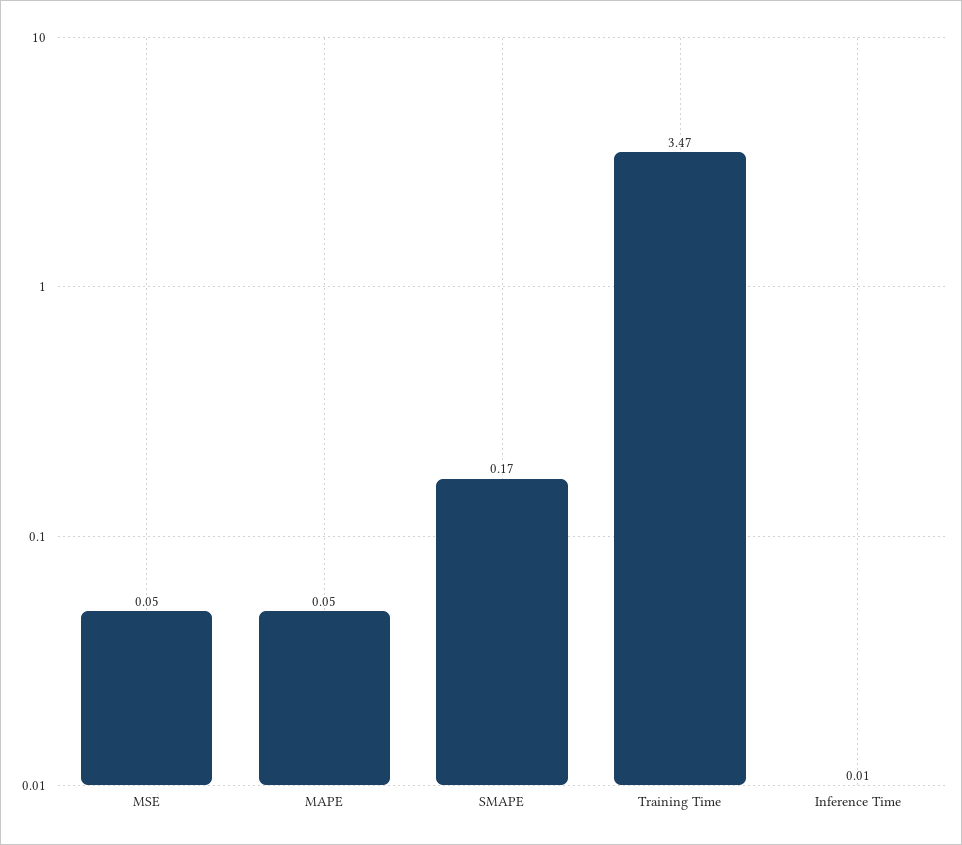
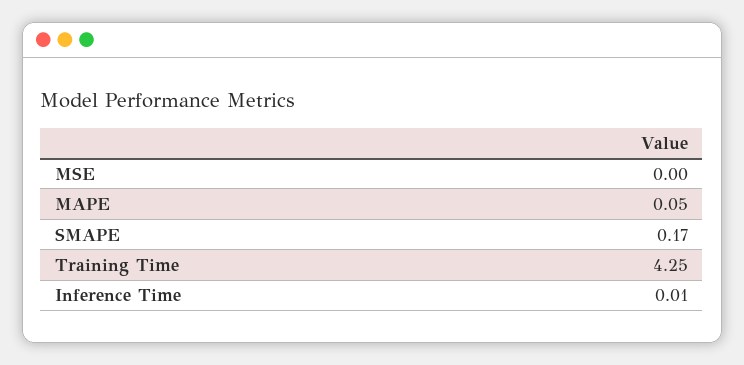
  {
-   "MSE": 0.05,
+   "MSE": 0,
    "MAPE": 0.05,
    "SMAPE": 0.17,
-   "Training Time": 3.47,
+   "Training Time": 4.25,
    "Inference Time": 0.01
  }

